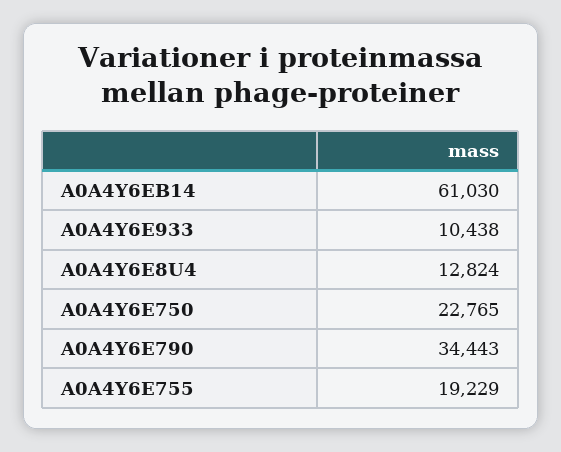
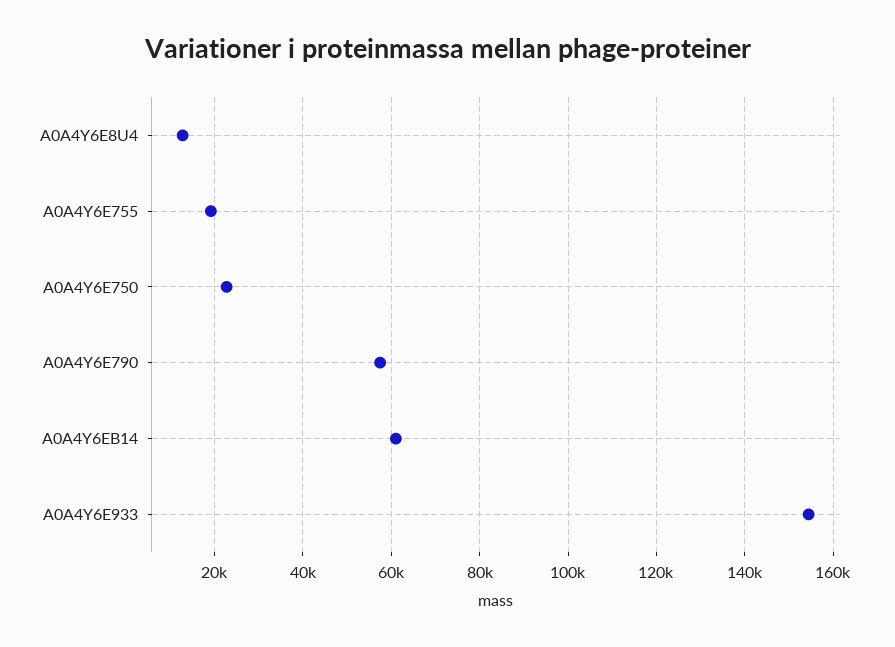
  {
    "A0A4Y6EB14": 61030,
-   "A0A4Y6E933": 10438,
+   "A0A4Y6E933": 154000,
    "A0A4Y6E8U4": 12824,
    "A0A4Y6E750": 22765,
-   "A0A4Y6E790": 34443,
+   "A0A4Y6E790": 58000,
    "A0A4Y6E755": 19229
  }

